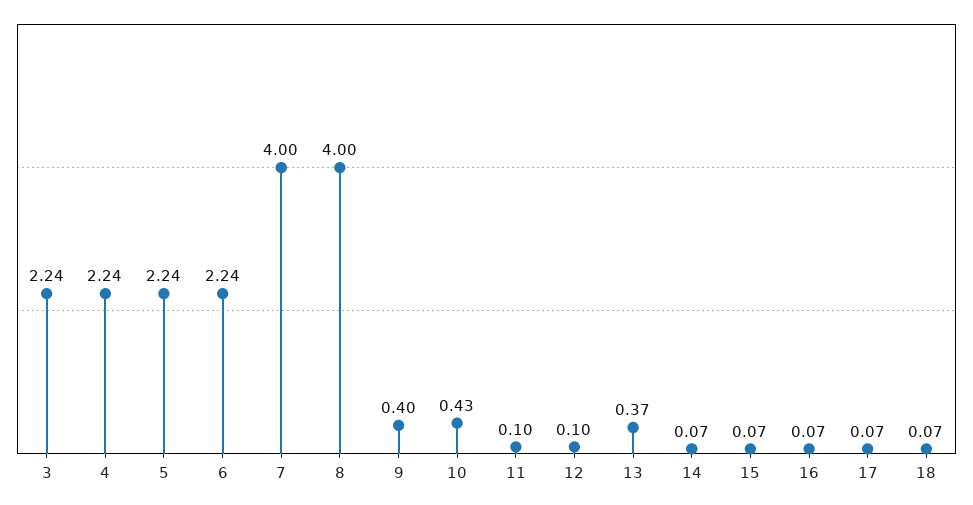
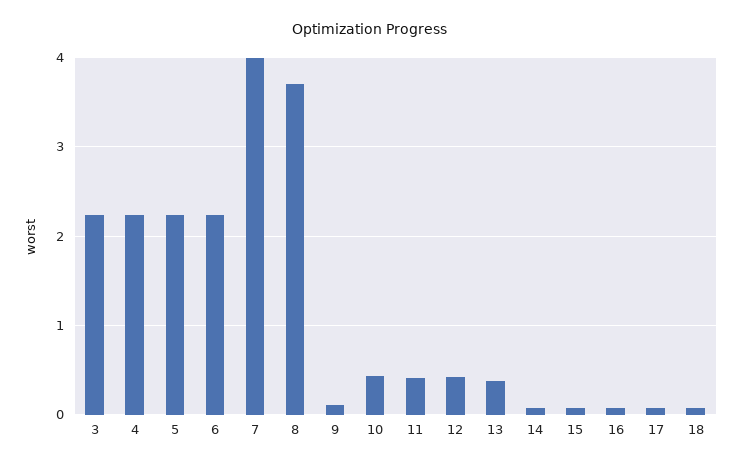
  {
    "3": 2.24,
    "4": 2.24,
    "5": 2.24,
    "6": 2.24,
    "7": 4,
-   "8": 4,
+   "8": 3.7,
-   "9": 0.4,
+   "9": 0.1,
    "10": 0.43,
-   "11": 0.1,
+   "11": 0.4,
-   "12": 0.1,
+   "12": 0.4,
    "13": 0.37,
    "14": 0.07,
    "15": 0.07,
    "16": 0.07,
    "17": 0.07,
    "18": 0.07
  }

